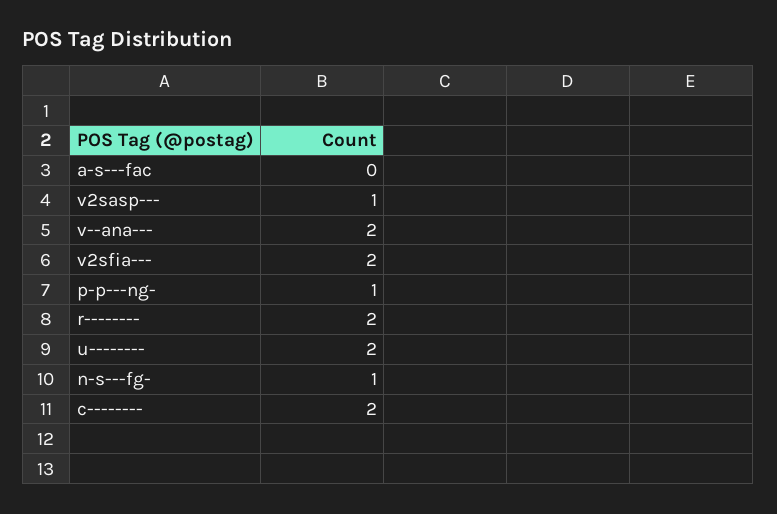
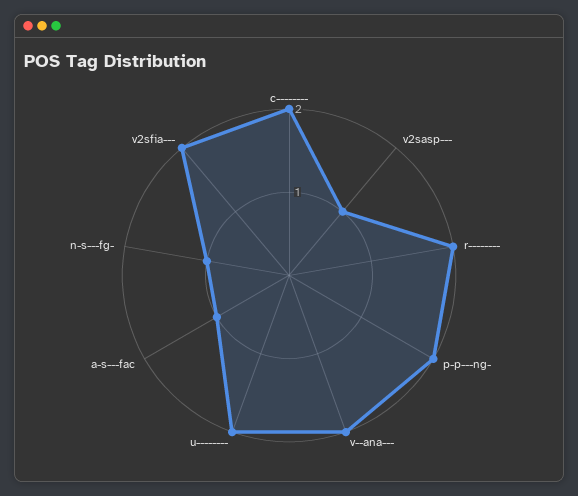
  {
-   "a-s---fac": 0,
+   "a-s---fac": 1,
    "v2sasp---": 1,
    "v--ana---": 2,
    "v2sfia---": 2,
-   "p-p---ng-": 1,
+   "p-p---ng-": 2,
    "r--------": 2,
    "u--------": 2,
    "n-s---fg-": 1,
    "c--------": 2
  }

